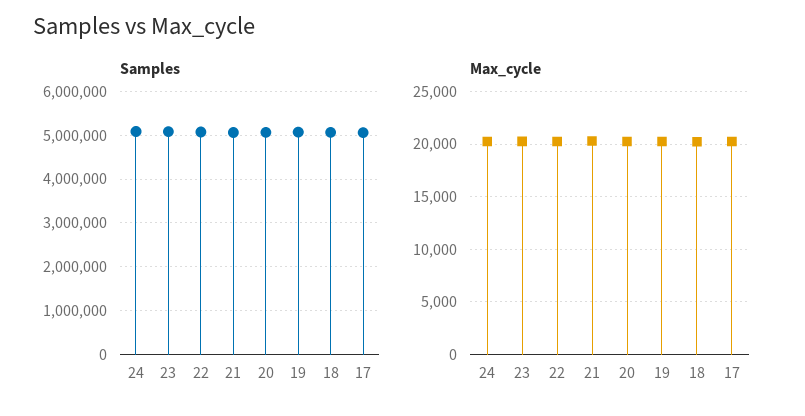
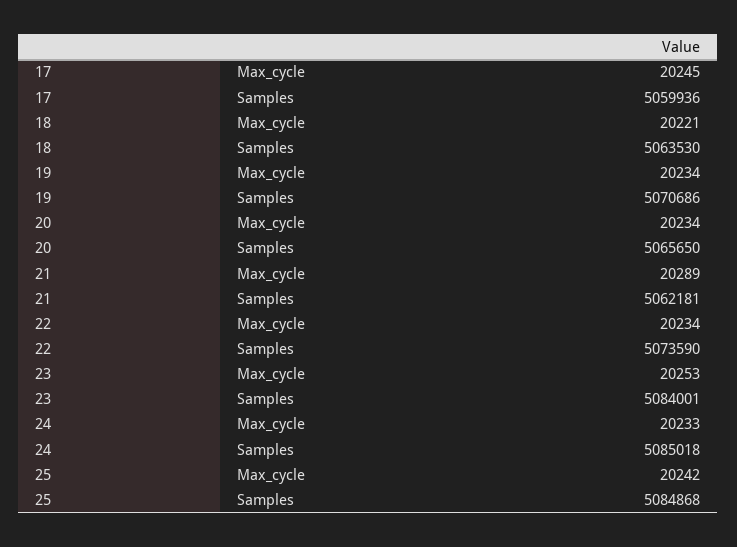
  {
    "Samples": {
      "24": 5085018,
      "23": 5084001,
      "22": 5073590,
      "21": 5062181,
      "20": 5065650,
      "19": 5070686,
      "18": 5063530,
-     "17": 5059936
+     "17": 5059936,
+     "25": 5084868
    },
    "Max_cycle": {
      "24": 20233,
      "23": 20253,
      "22": 20234,
      "21": 20289,
      "20": 20234,
      "19": 20234,
      "18": 20221,
-     "17": 20245
+     "17": 20245,
+     "25": 20242
    }
  }

